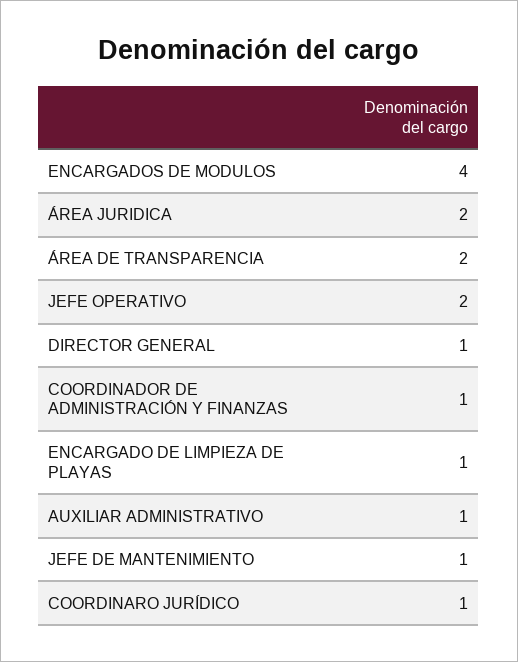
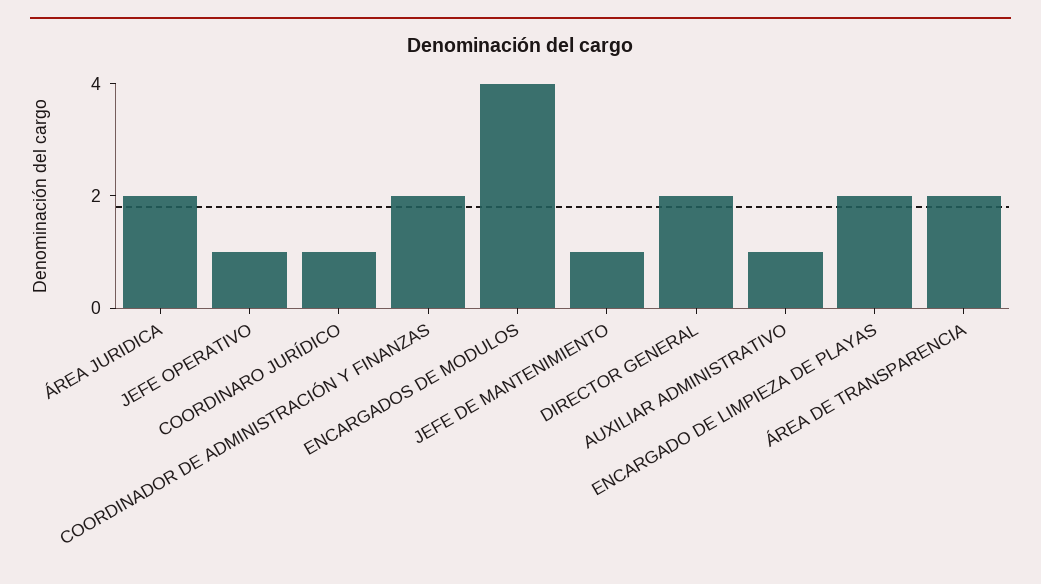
  {
    "ENCARGADOS DE MODULOS": 4,
    "ÁREA JURIDICA": 2,
    "ÁREA DE TRANSPARENCIA": 2,
-   "JEFE OPERATIVO": 2,
+   "JEFE OPERATIVO": 1,
-   "DIRECTOR GENERAL": 1,
+   "DIRECTOR GENERAL": 2,
-   "COORDINADOR DE ADMINISTRACIÓN Y FINANZAS": 1,
+   "COORDINADOR DE ADMINISTRACIÓN Y FINANZAS": 2,
-   "ENCARGADO DE LIMPIEZA DE PLAYAS": 1,
+   "ENCARGADO DE LIMPIEZA DE PLAYAS": 2,
    "AUXILIAR ADMINISTRATIVO": 1,
    "JEFE DE MANTENIMIENTO": 1,
    "COORDINARO JURÍDICO": 1
  }

